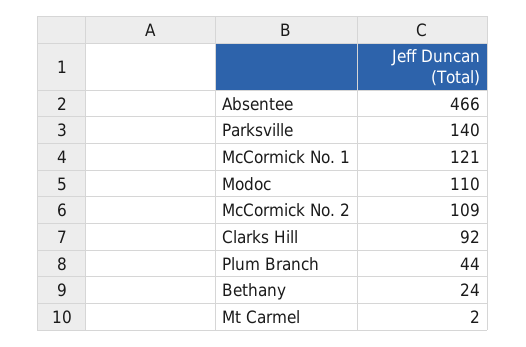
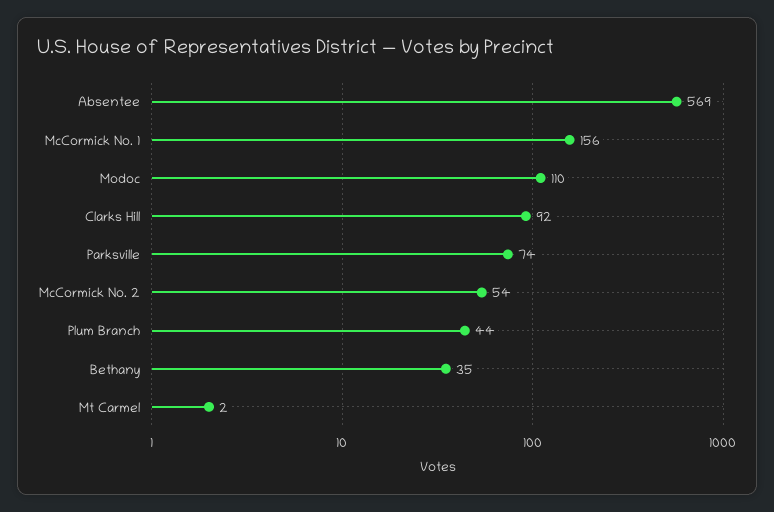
  {
-   "Absentee": 466,
+   "Absentee": 569,
-   "Parksville": 140,
+   "Parksville": 74,
-   "McCormick No. 1": 121,
+   "McCormick No. 1": 156,
    "Modoc": 110,
-   "McCormick No. 2": 109,
+   "McCormick No. 2": 54,
    "Clarks Hill": 92,
    "Plum Branch": 44,
-   "Bethany": 24,
+   "Bethany": 35,
    "Mt Carmel": 2
  }

